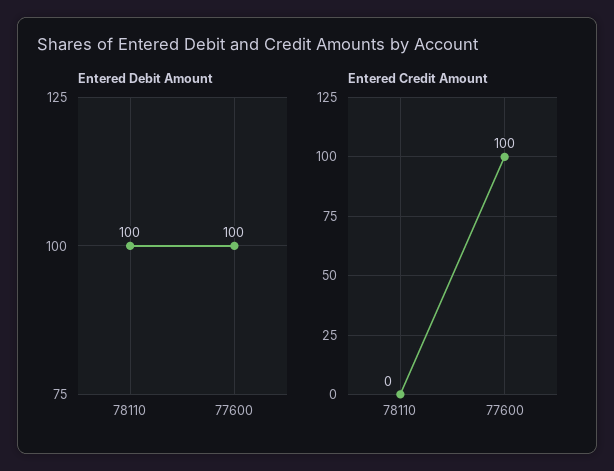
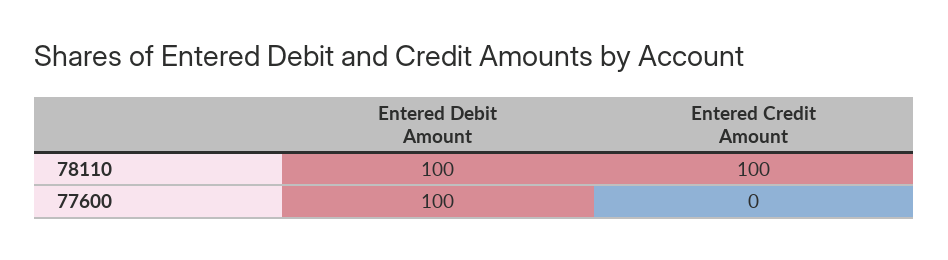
  {
    "Entered Debit Amount": {
      "78110": 100,
      "77600": 100
    },
    "Entered Credit Amount": {
-     "78110": 0,
+     "78110": 100,
-     "77600": 100
+     "77600": 0
    }
  }

